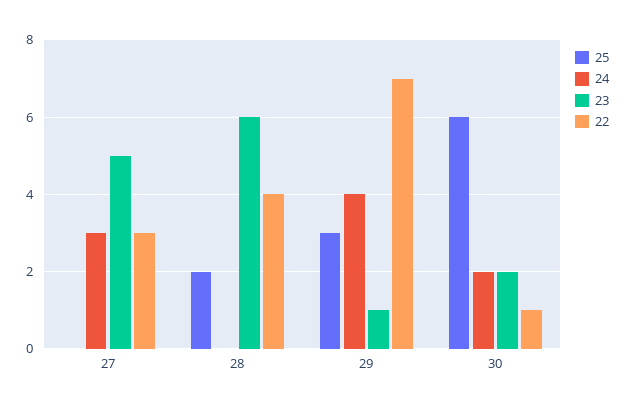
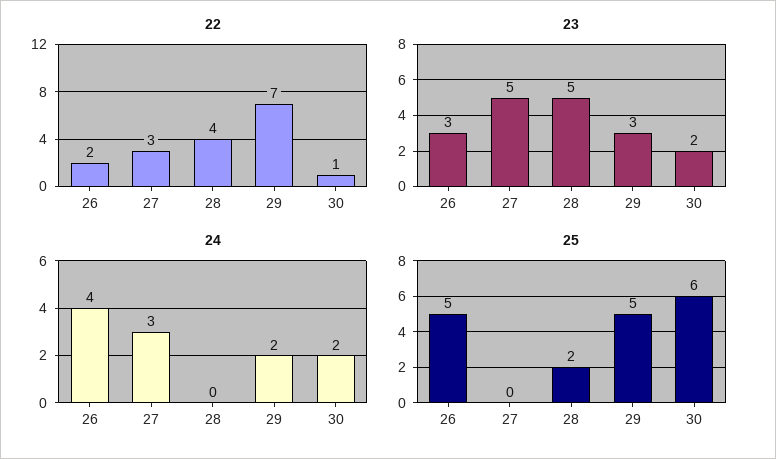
  {
    "25": {
      "27": 0,
      "28": 2,
-     "29": 3,
+     "29": 5,
-     "30": 6
+     "30": 6,
+     "26": 5
    },
    "24": {
      "27": 3,
      "28": 0,
-     "29": 4,
+     "29": 2,
-     "30": 2
+     "30": 2,
+     "26": 4
    },
    "23": {
      "27": 5,
-     "28": 6,
+     "28": 5,
-     "29": 1,
+     "29": 3,
-     "30": 2
+     "30": 2,
+     "26": 3
    },
    "22": {
      "27": 3,
      "28": 4,
      "29": 7,
-     "30": 1
+     "30": 1,
+     "26": 2
    }
  }

